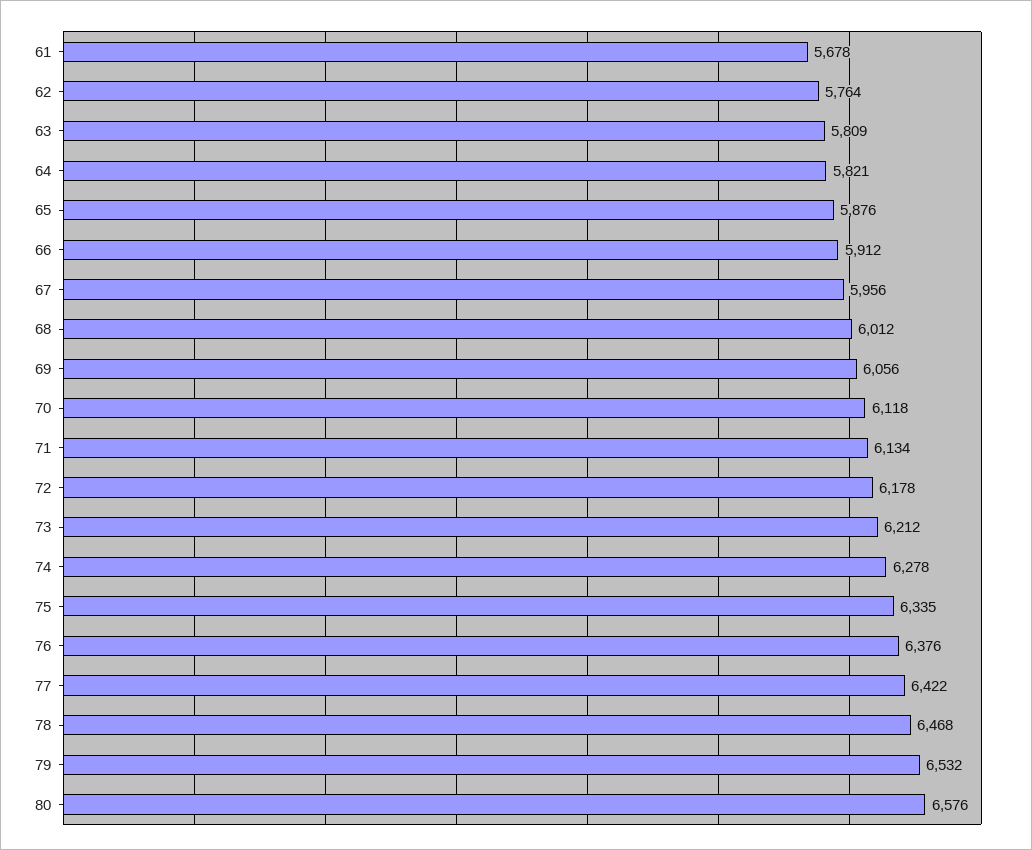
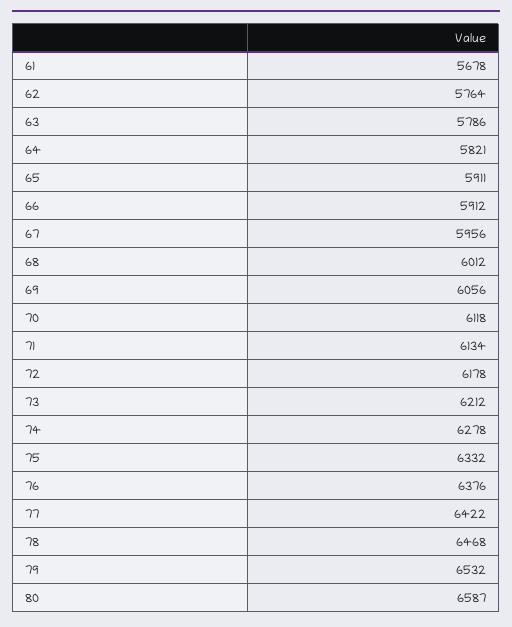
  {
    "61": 5678,
    "62": 5764,
-   "63": 5809,
+   "63": 5786,
    "64": 5821,
-   "65": 5876,
+   "65": 5911,
    "66": 5912,
    "67": 5956,
    "68": 6012,
    "69": 6056,
    "70": 6118,
    "71": 6134,
    "72": 6178,
    "73": 6212,
    "74": 6278,
-   "75": 6335,
+   "75": 6332,
    "76": 6376,
    "77": 6422,
    "78": 6468,
    "79": 6532,
-   "80": 6576
+   "80": 6587
  }

